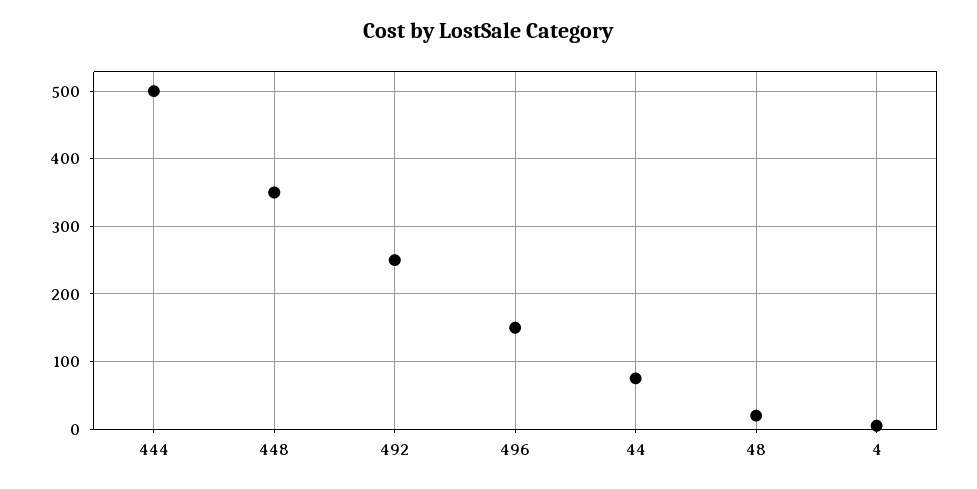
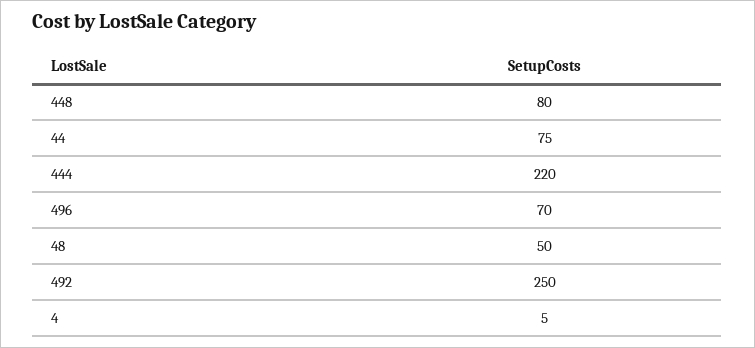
  {
-   "444": 500,
+   "444": 220,
-   "448": 350,
+   "448": 80,
    "492": 250,
-   "496": 150,
+   "496": 70,
    "44": 75,
-   "48": 20,
+   "48": 50,
    "4": 5
  }

